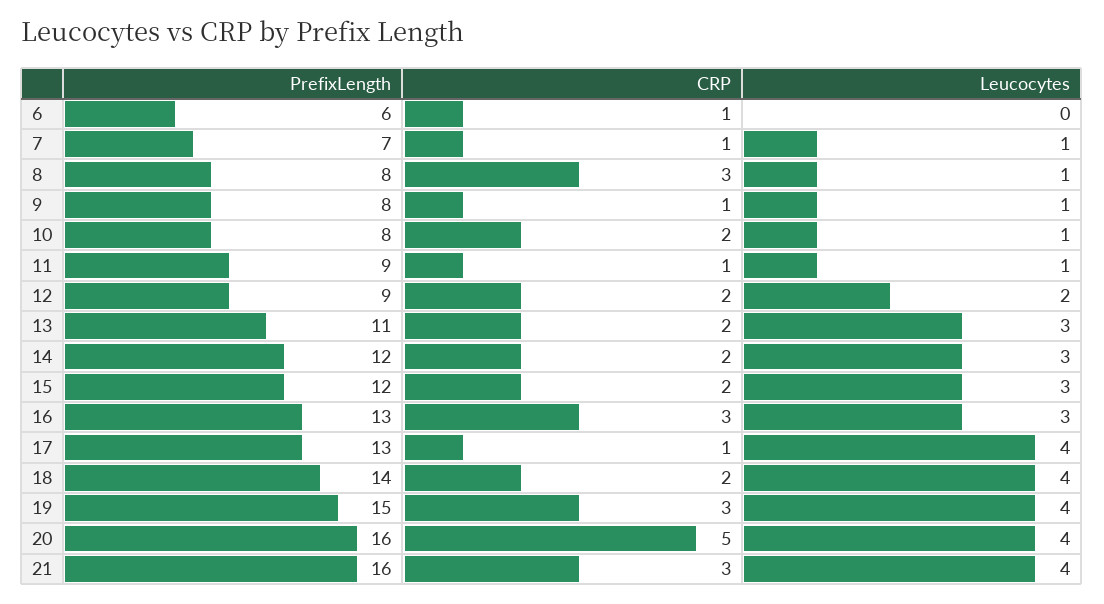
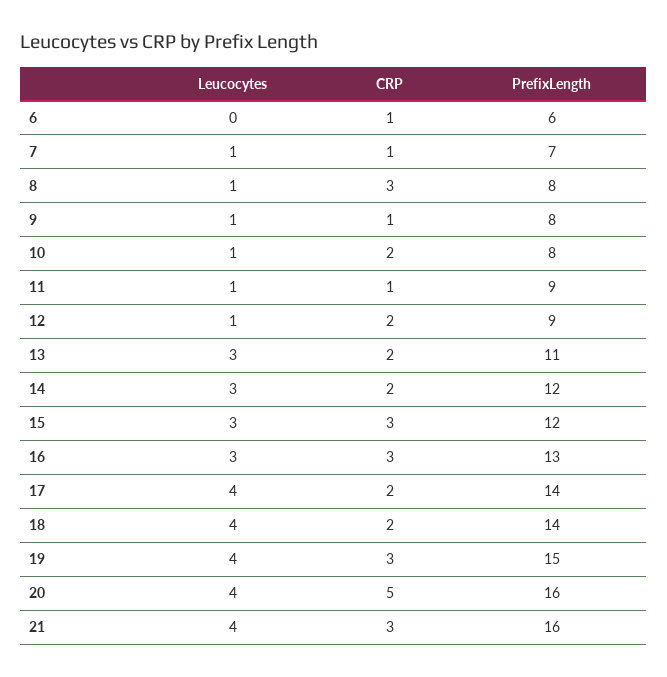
  {
    "PrefixLength": {
      "6": 6,
      "7": 7,
      "8": 8,
      "9": 8,
      "10": 8,
      "11": 9,
      "12": 9,
      "13": 11,
      "14": 12,
      "15": 12,
      "16": 13,
-     "17": 13,
+     "17": 14,
      "18": 14,
      "19": 15,
      "20": 16,
      "21": 16
    },
    "CRP": {
      "6": 1,
      "7": 1,
      "8": 3,
      "9": 1,
      "10": 2,
      "11": 1,
      "12": 2,
      "13": 2,
      "14": 2,
-     "15": 2,
+     "15": 3,
      "16": 3,
-     "17": 1,
+     "17": 2,
      "18": 2,
      "19": 3,
      "20": 5,
      "21": 3
    },
    "Leucocytes": {
      "6": 0,
      "7": 1,
      "8": 1,
      "9": 1,
      "10": 1,
      "11": 1,
-     "12": 2,
+     "12": 1,
      "13": 3,
      "14": 3,
      "15": 3,
      "16": 3,
      "17": 4,
      "18": 4,
      "19": 4,
      "20": 4,
      "21": 4
    }
  }

